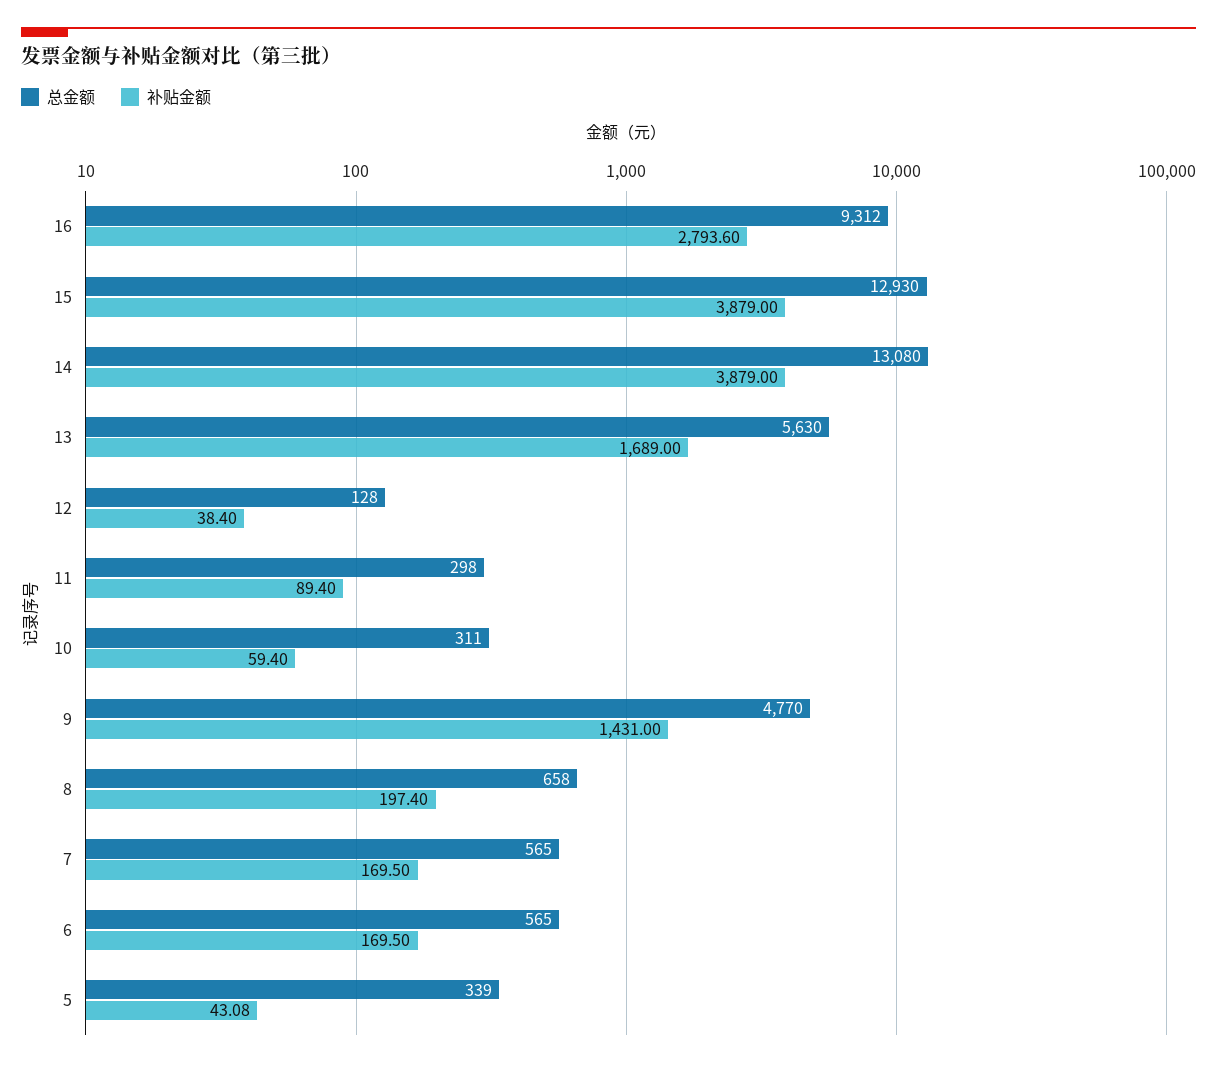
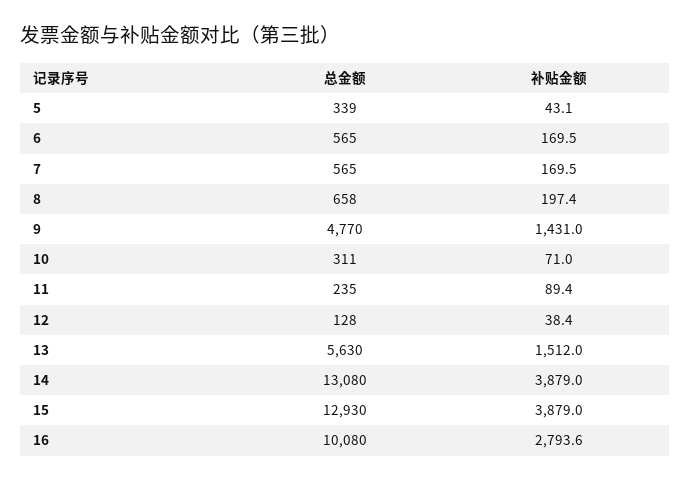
  {
    "总金额": {
-     "16": 9312,
+     "16": 10080,
      "15": 12930,
      "14": 13080,
      "13": 5630,
      "12": 128,
-     "11": 298,
+     "11": 235,
      "10": 311,
      "9": 4770,
      "8": 658,
      "7": 565,
      "6": 565,
      "5": 339
    },
    "补贴金额": {
      "16": 2793.6,
      "15": 3879,
      "14": 3879,
-     "13": 1689,
+     "13": 1512,
      "12": 38.4,
      "11": 89.4,
-     "10": 59.4,
+     "10": 71,
      "9": 1431,
      "8": 197.4,
      "7": 169.5,
      "6": 169.5,
      "5": 43.08
    }
  }

